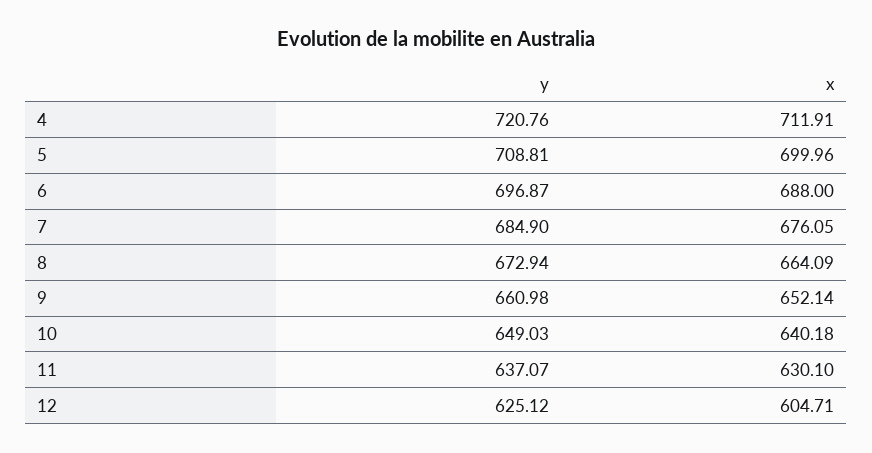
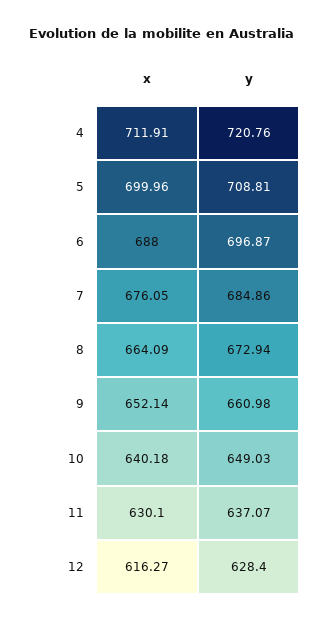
  {
    "y": {
      "4": 720.76,
      "5": 708.81,
      "6": 696.87,
-     "7": 684.9,
+     "7": 684.86,
      "8": 672.94,
      "9": 660.98,
      "10": 649.03,
      "11": 637.07,
-     "12": 625.12
+     "12": 628.4
    },
    "x": {
      "4": 711.91,
      "5": 699.96,
      "6": 688,
      "7": 676.05,
      "8": 664.09,
      "9": 652.14,
      "10": 640.18,
      "11": 630.1,
-     "12": 604.71
+     "12": 616.27
    }
  }

